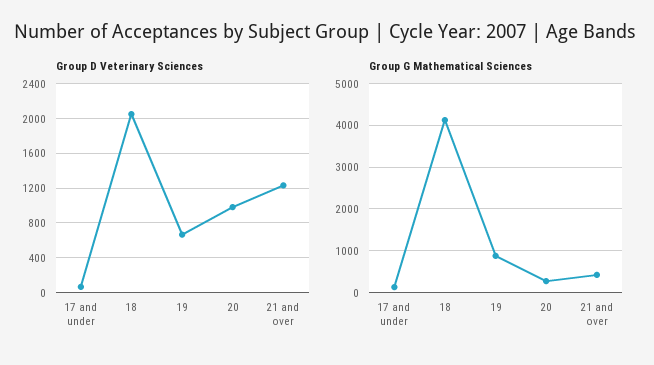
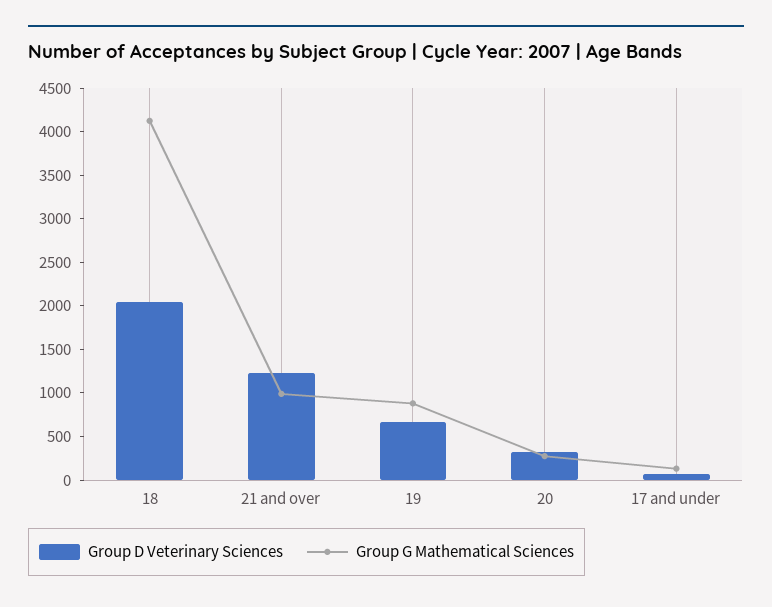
  {
    "Group D Veterinary Sciences": {
      "17 and under": 100,
      "18": 2100,
      "19": 700,
-     "20": 1000,
+     "20": 300,
      "21 and over": 1200
    },
    "Group G Mathematical Sciences": {
      "17 and under": 100,
      "18": 4100,
      "19": 900,
      "20": 300,
-     "21 and over": 400
+     "21 and over": 1000
    }
  }

